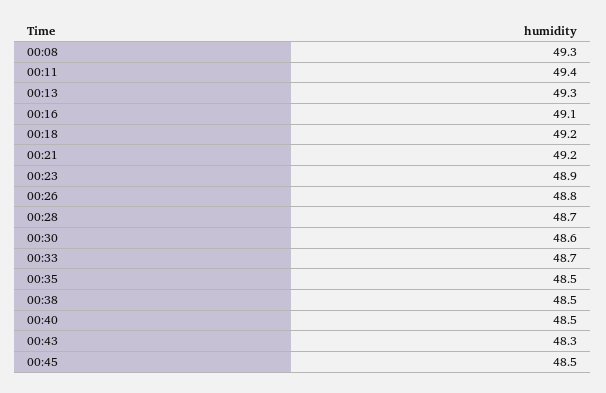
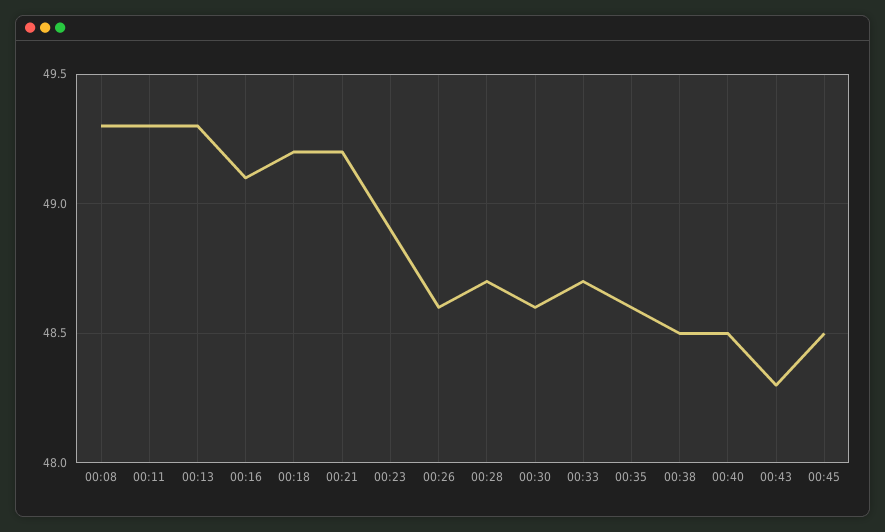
  {
    "00:08": 49.3,
-   "00:11": 49.4,
+   "00:11": 49.3,
    "00:13": 49.3,
    "00:16": 49.1,
    "00:18": 49.2,
    "00:21": 49.2,
    "00:23": 48.9,
-   "00:26": 48.8,
+   "00:26": 48.6,
    "00:28": 48.7,
    "00:30": 48.6,
    "00:33": 48.7,
-   "00:35": 48.5,
+   "00:35": 48.6,
    "00:38": 48.5,
    "00:40": 48.5,
    "00:43": 48.3,
    "00:45": 48.5
  }

